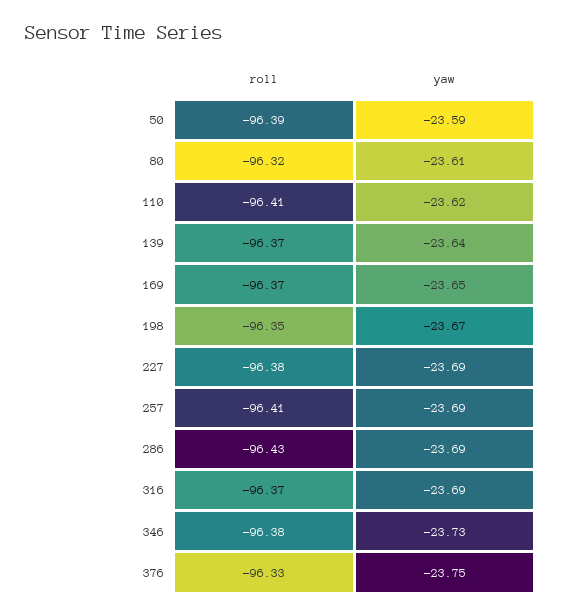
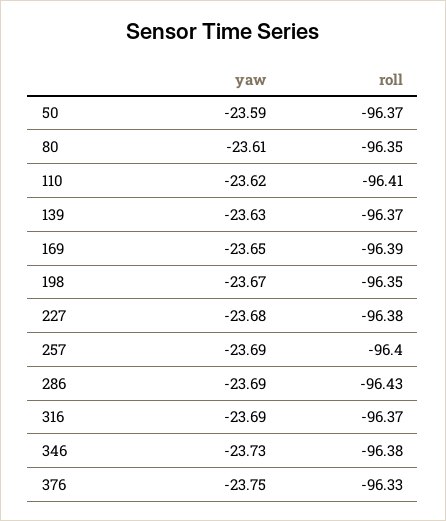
  {
    "roll": {
-     "50": -96.39,
+     "50": -96.37,
-     "80": -96.32,
+     "80": -96.35,
      "110": -96.41,
      "139": -96.37,
-     "169": -96.37,
+     "169": -96.39,
      "198": -96.35,
      "227": -96.38,
-     "257": -96.41,
+     "257": -96.4,
      "286": -96.43,
      "316": -96.37,
      "346": -96.38,
      "376": -96.33
    },
    "yaw": {
      "50": -23.59,
      "80": -23.61,
      "110": -23.62,
-     "139": -23.64,
+     "139": -23.63,
      "169": -23.65,
      "198": -23.67,
-     "227": -23.69,
+     "227": -23.68,
      "257": -23.69,
      "286": -23.69,
      "316": -23.69,
      "346": -23.73,
      "376": -23.75
    }
  }

